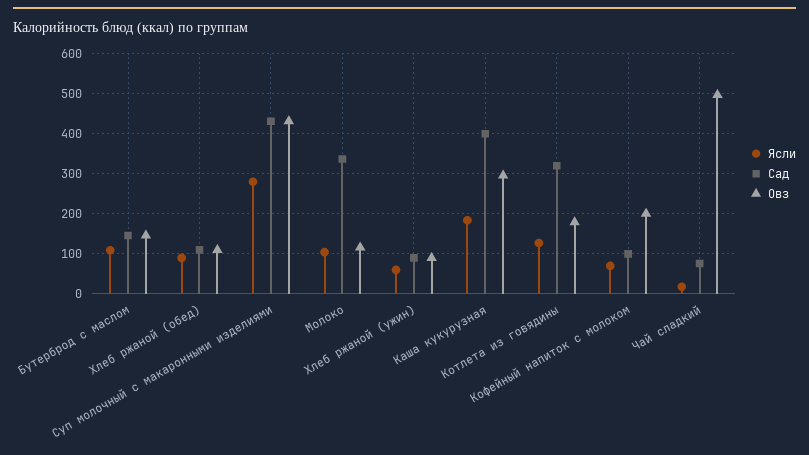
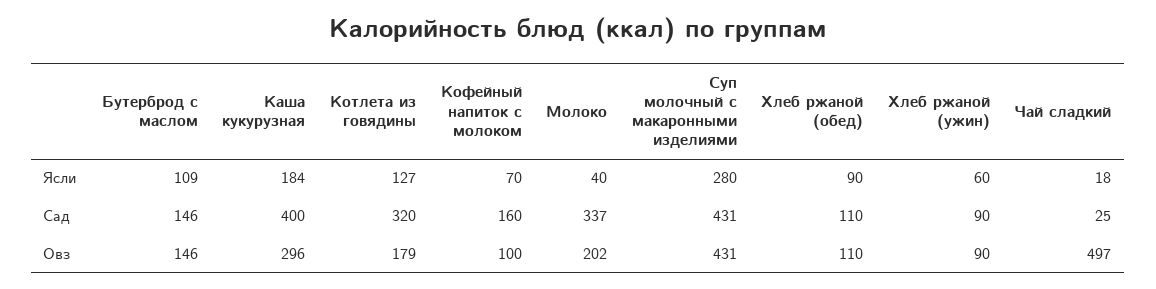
  {
    "Ясли": {
      "Бутерброд с маслом": 109,
      "Хлеб ржаной (обед)": 90,
      "Суп молочный с макаронными изделиями": 280,
-     "Молоко": 100,
+     "Молоко": 40,
      "Хлеб ржаной (ужин)": 60,
      "Каша кукурузная": 184,
      "Котлета из говядины": 127,
      "Кофейный напиток с молоком": 70,
      "Чай сладкий": 18
    },
    "Сад": {
      "Бутерброд с маслом": 146,
      "Хлеб ржаной (обед)": 110,
      "Суп молочный с макаронными изделиями": 431,
      "Молоко": 337,
      "Хлеб ржаной (ужин)": 90,
      "Каша кукурузная": 400,
      "Котлета из говядины": 320,
-     "Кофейный напиток с молоком": 100,
+     "Кофейный напиток с молоком": 160,
-     "Чай сладкий": 80
+     "Чай сладкий": 25
    },
    "Овз": {
      "Бутерброд с маслом": 146,
      "Хлеб ржаной (обед)": 110,
      "Суп молочный с макаронными изделиями": 431,
-     "Молоко": 120,
+     "Молоко": 202,
      "Хлеб ржаной (ужин)": 90,
      "Каша кукурузная": 296,
      "Котлета из говядины": 179,
-     "Кофейный напиток с молоком": 200,
+     "Кофейный напиток с молоком": 100,
      "Чай сладкий": 497
    }
  }

